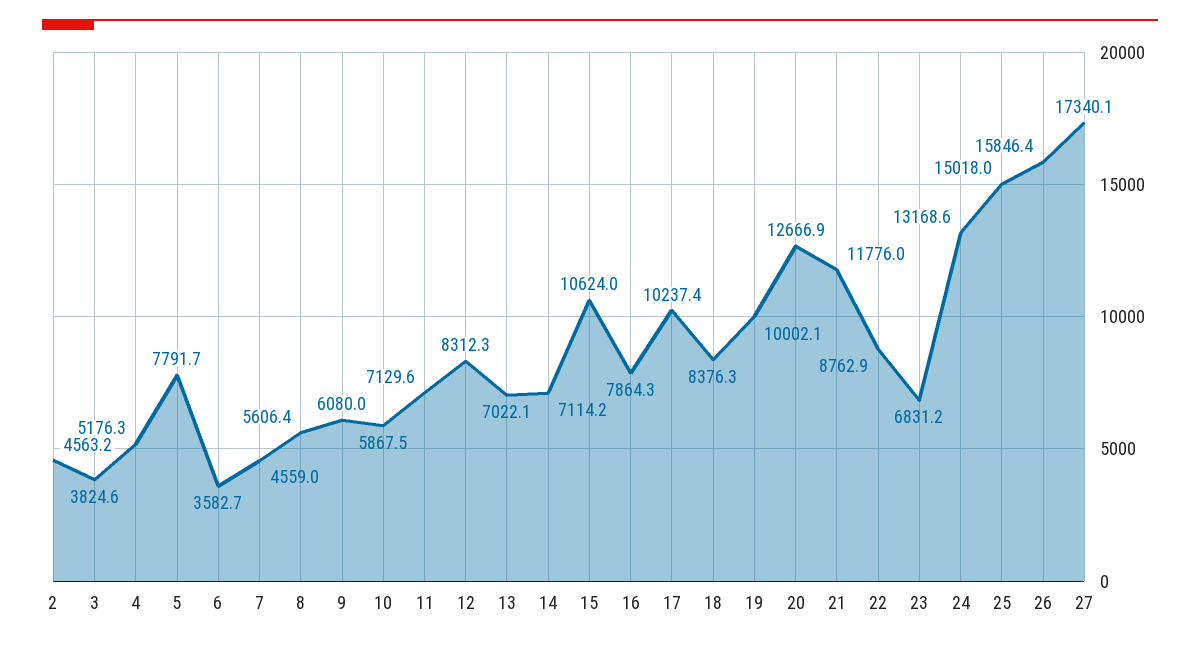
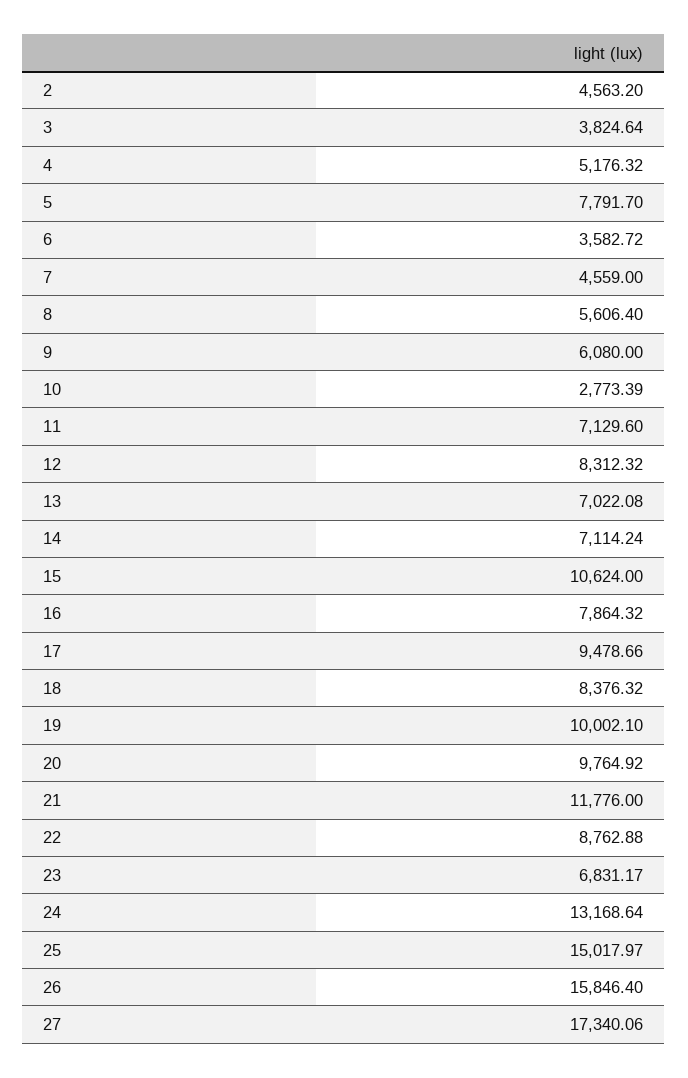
  {
    "2": 4563.2,
    "3": 3824.64,
    "4": 5176.32,
    "5": 7791.7,
    "6": 3582.72,
    "7": 4559,
    "8": 5606.4,
    "9": 6080,
-   "10": 5867.5,
+   "10": 2773.39,
    "11": 7129.6,
    "12": 8312.32,
    "13": 7022.08,
    "14": 7114.24,
    "15": 10624,
    "16": 7864.32,
-   "17": 10237.4,
+   "17": 9478.66,
    "18": 8376.32,
    "19": 10002.1,
-   "20": 12666.9,
+   "20": 9764.92,
    "21": 11776,
    "22": 8762.88,
    "23": 6831.17,
    "24": 13168.64,
    "25": 15017.97,
    "26": 15846.4,
    "27": 17340.06
  }

